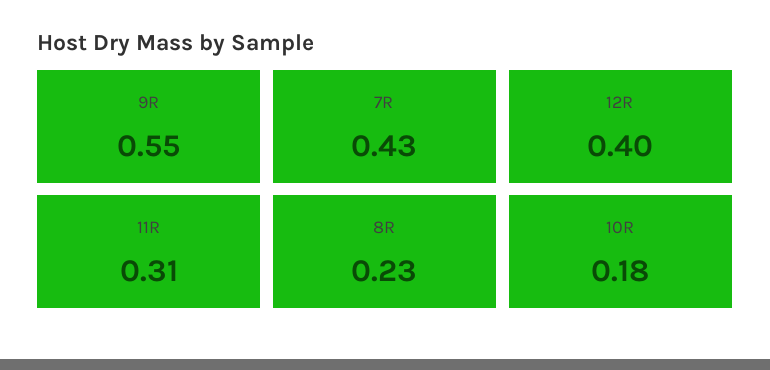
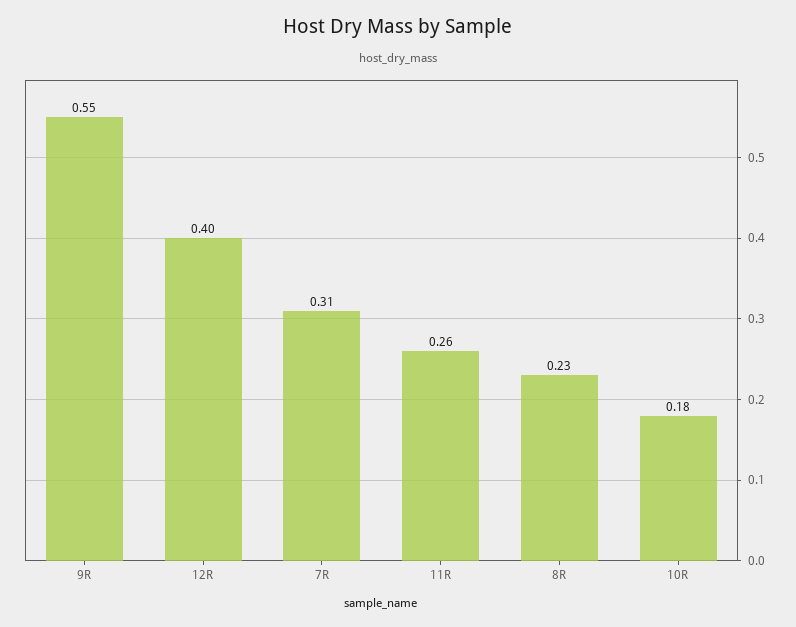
  {
    "9R": 0.55,
-   "7R": 0.43,
+   "7R": 0.31,
    "12R": 0.4,
-   "11R": 0.31,
+   "11R": 0.26,
    "8R": 0.23,
    "10R": 0.18
  }

